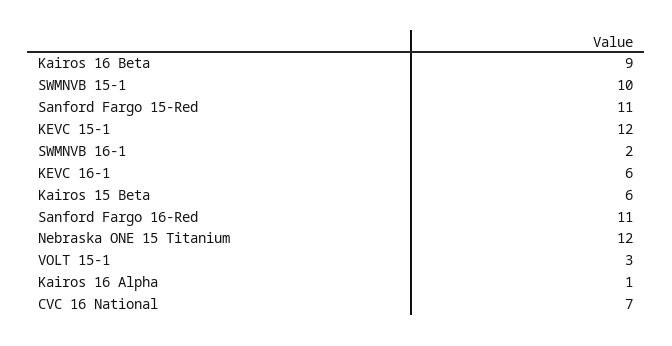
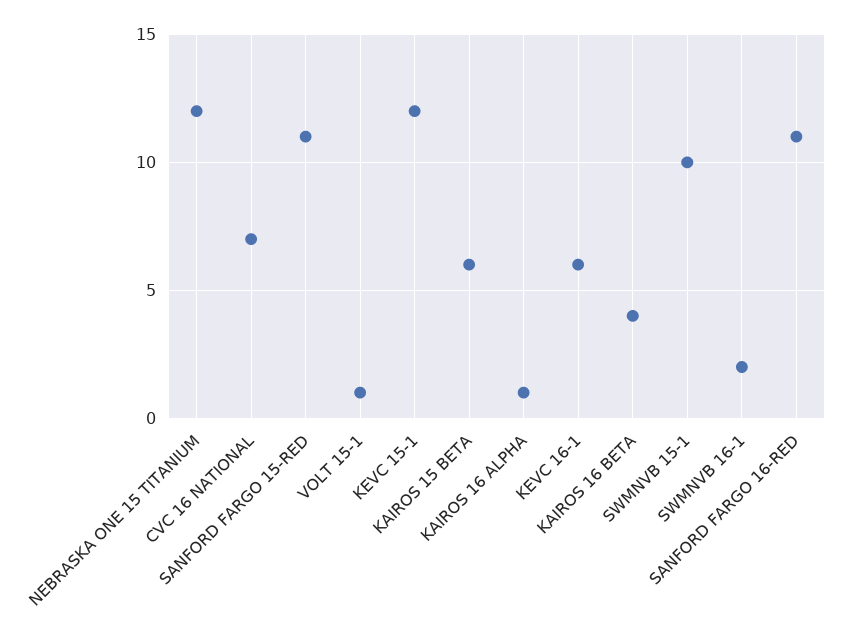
  {
-   "Kairos 16 Beta": 9,
+   "Kairos 16 Beta": 4,
    "SWMNVB 15-1": 10,
    "Sanford Fargo 15-Red": 11,
    "KEVC 15-1": 12,
    "SWMNVB 16-1": 2,
    "KEVC 16-1": 6,
    "Kairos 15 Beta": 6,
    "Sanford Fargo 16-Red": 11,
    "Nebraska ONE 15 Titanium": 12,
-   "VOLT 15-1": 3,
+   "VOLT 15-1": 1,
    "Kairos 16 Alpha": 1,
    "CVC 16 National": 7
  }

